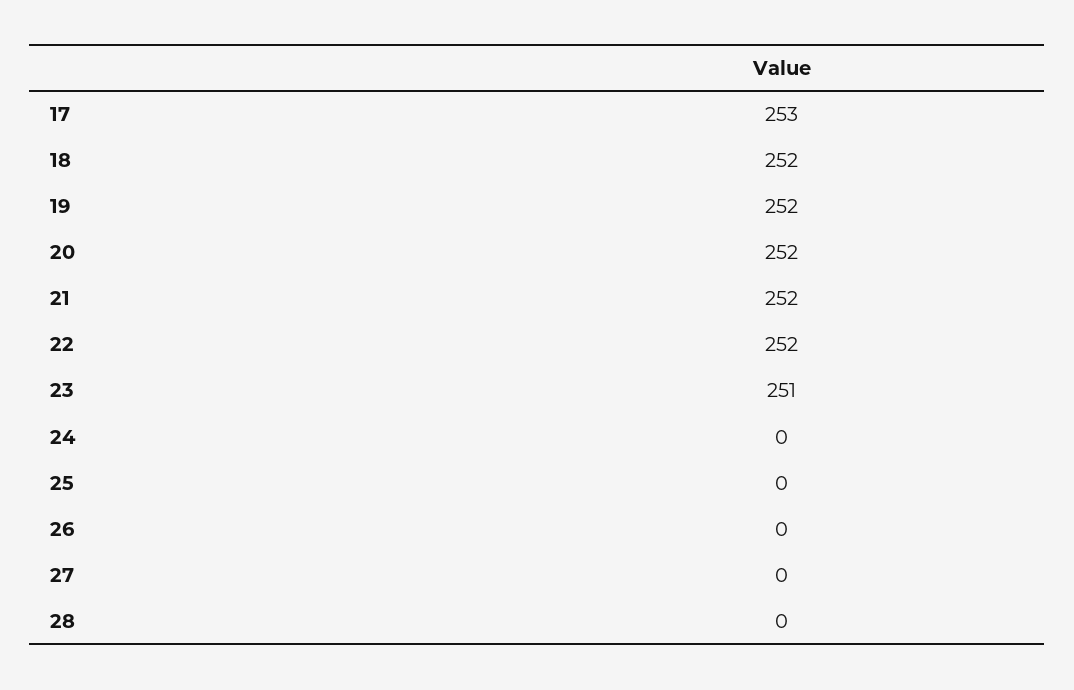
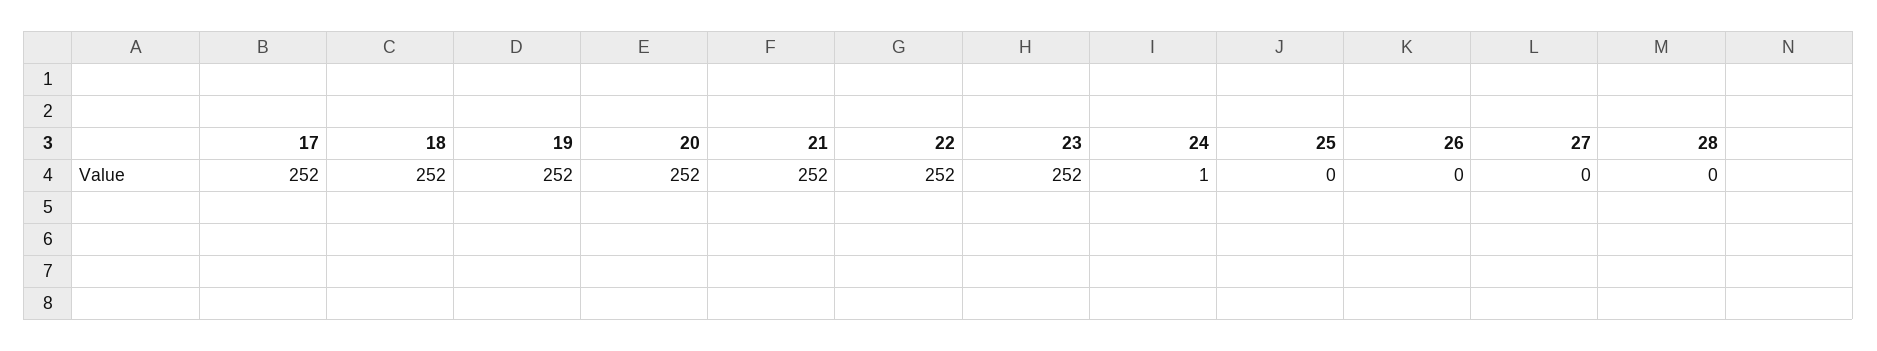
  {
-   "17": 253,
+   "17": 252,
    "18": 252,
    "19": 252,
    "20": 252,
    "21": 252,
    "22": 252,
-   "23": 251,
+   "23": 252,
-   "24": 0,
+   "24": 1,
    "25": 0,
    "26": 0,
    "27": 0,
    "28": 0
  }

